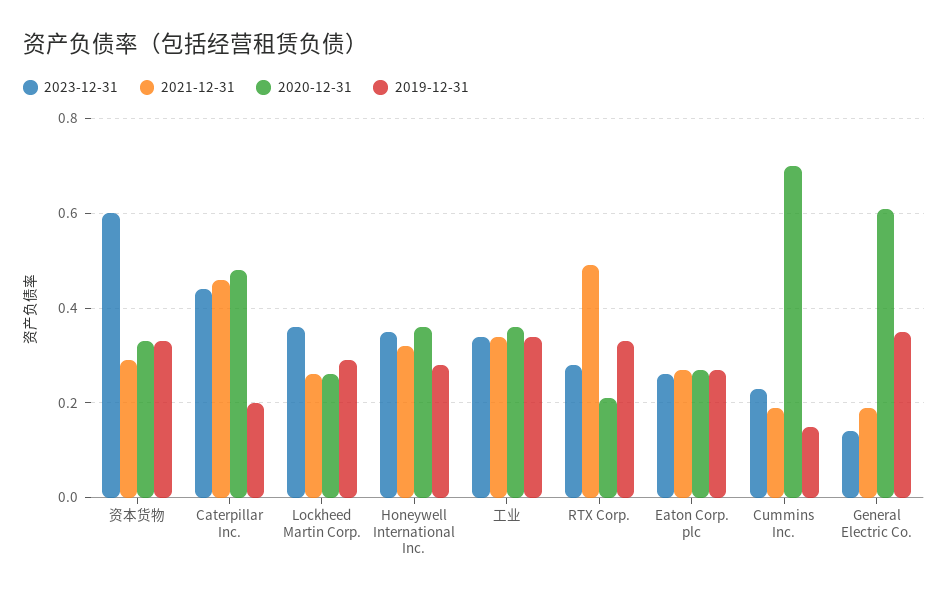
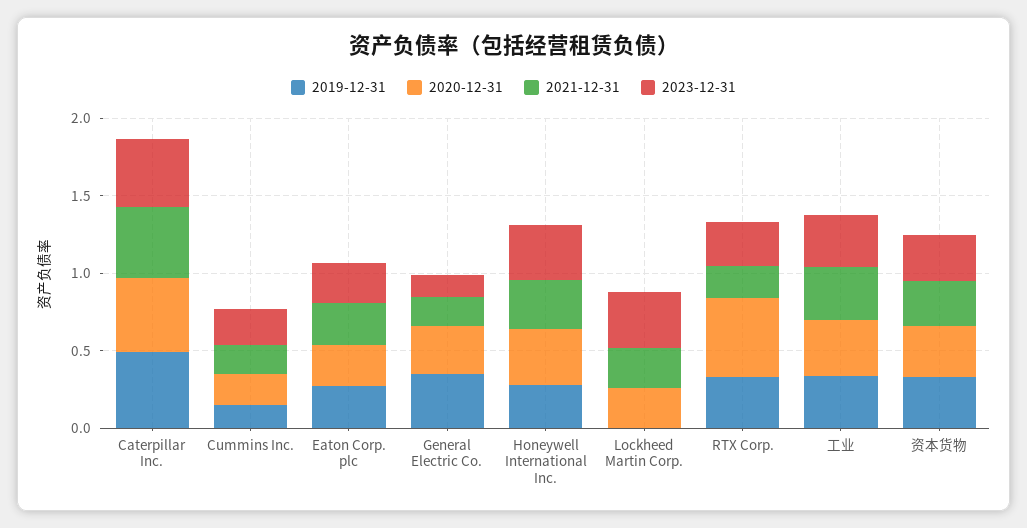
  {
    "2023-12-31": {
-     "资本货物": 0.6,
+     "资本货物": 0.3,
      "Caterpillar Inc.": 0.45,
      "Lockheed Martin Corp.": 0.35,
      "Honeywell International Inc.": 0.35,
      "工业": 0.35,
      "RTX Corp.": 0.3,
      "Eaton Corp. plc": 0.25,
      "Cummins Inc.": 0.25,
      "General Electric Co.": 0.15
    },
    "2021-12-31": {
      "资本货物": 0.3,
      "Caterpillar Inc.": 0.45,
      "Lockheed Martin Corp.": 0.25,
      "Honeywell International Inc.": 0.3,
      "工业": 0.35,
-     "RTX Corp.": 0.5,
+     "RTX Corp.": 0.2,
      "Eaton Corp. plc": 0.25,
      "Cummins Inc.": 0.2,
      "General Electric Co.": 0.2
    },
    "2020-12-31": {
      "资本货物": 0.35,
      "Caterpillar Inc.": 0.5,
      "Lockheed Martin Corp.": 0.25,
      "Honeywell International Inc.": 0.35,
      "工业": 0.35,
-     "RTX Corp.": 0.2,
+     "RTX Corp.": 0.5,
      "Eaton Corp. plc": 0.25,
-     "Cummins Inc.": 0.7,
+     "Cummins Inc.": 0.2,
-     "General Electric Co.": 0.6
+     "General Electric Co.": 0.3
    },
    "2019-12-31": {
      "资本货物": 0.35,
-     "Caterpillar Inc.": 0.2,
+     "Caterpillar Inc.": 0.5,
-     "Lockheed Martin Corp.": 0.3,
+     "Lockheed Martin Corp.": 0,
      "Honeywell International Inc.": 0.3,
      "工业": 0.35,
      "RTX Corp.": 0.35,
      "Eaton Corp. plc": 0.25,
      "Cummins Inc.": 0.15,
      "General Electric Co.": 0.35
    }
  }

